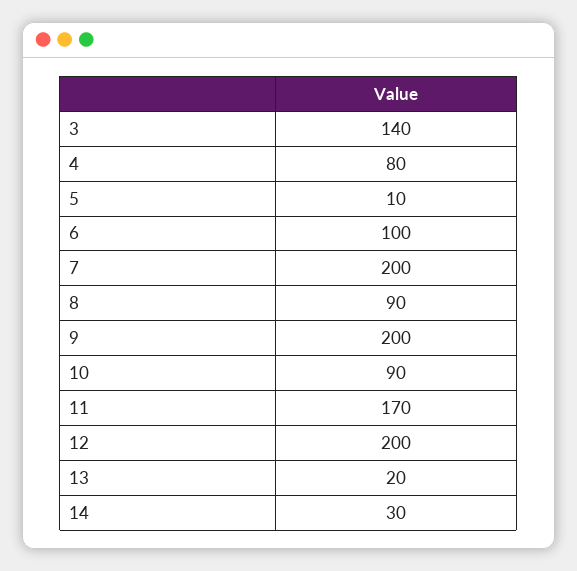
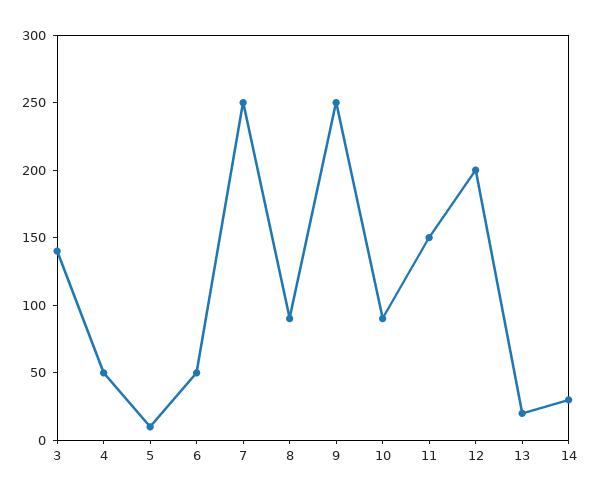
  {
    "3": 140,
-   "4": 80,
+   "4": 50,
    "5": 10,
-   "6": 100,
+   "6": 50,
-   "7": 200,
+   "7": 250,
    "8": 90,
-   "9": 200,
+   "9": 250,
    "10": 90,
-   "11": 170,
+   "11": 150,
    "12": 200,
    "13": 20,
    "14": 30
  }

